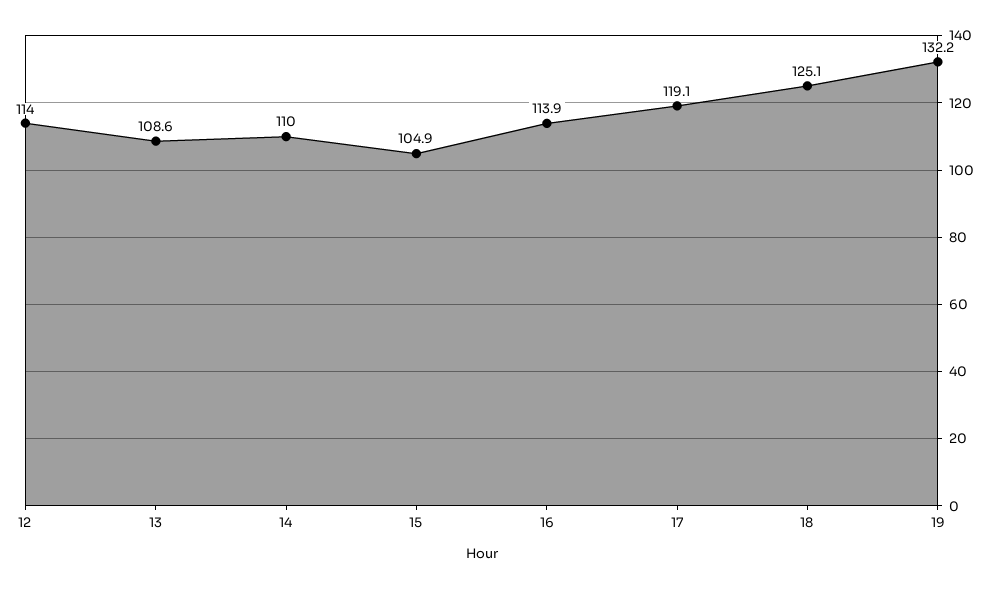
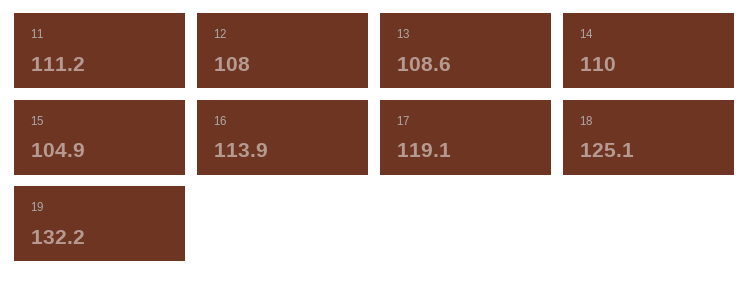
  {
-   "12": 114,
+   "12": 108,
    "13": 108.6,
    "14": 110,
    "15": 104.9,
    "16": 113.9,
    "17": 119.1,
    "18": 125.1,
-   "19": 132.2
+   "19": 132.2,
+   "11": 111.2
  }

